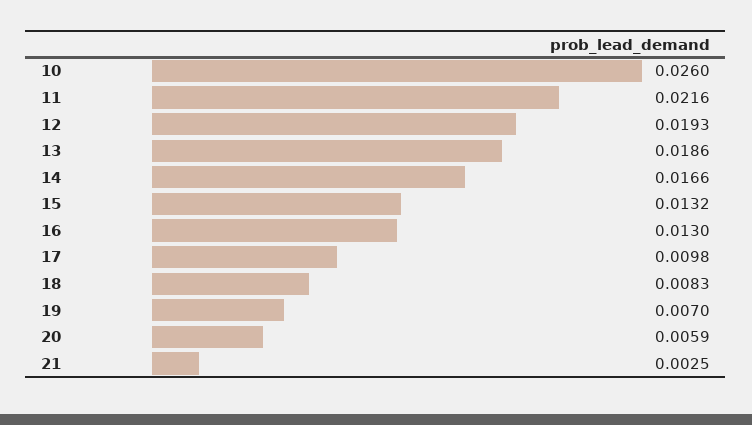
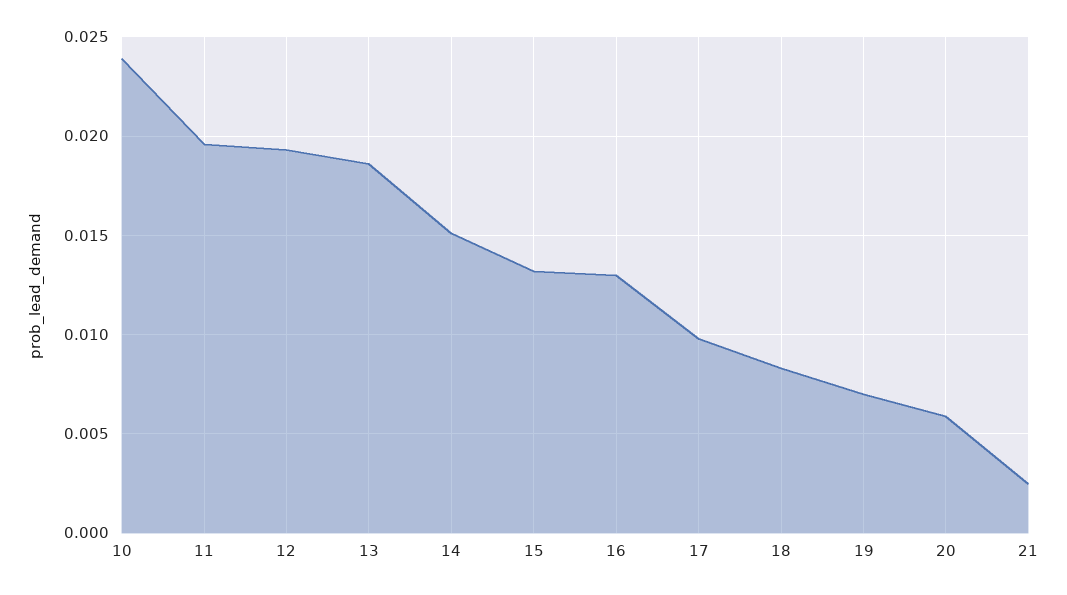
  {
-   "10": 0.026,
+   "10": 0.024,
-   "11": 0.0216,
+   "11": 0.0195,
    "12": 0.0193,
    "13": 0.0186,
-   "14": 0.0166,
+   "14": 0.015,
    "15": 0.0132,
    "16": 0.013,
    "17": 0.0098,
    "18": 0.0083,
    "19": 0.007,
    "20": 0.0059,
    "21": 0.0025
  }

